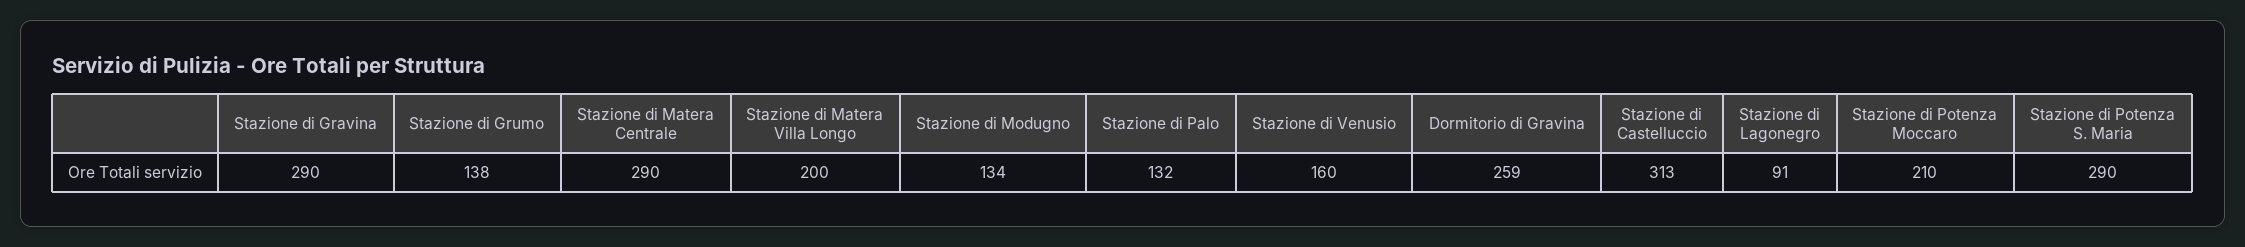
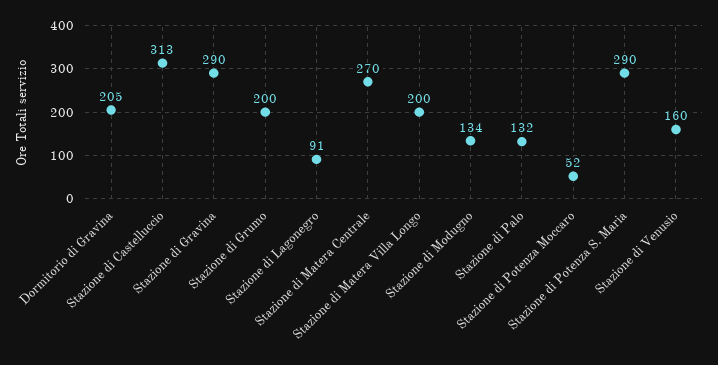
  {
    "Stazione di Gravina": 290,
-   "Stazione di Grumo": 138,
+   "Stazione di Grumo": 200,
-   "Stazione di Matera Centrale": 290,
+   "Stazione di Matera Centrale": 270,
    "Stazione di Matera Villa Longo": 200,
    "Stazione di Modugno": 134,
    "Stazione di Palo": 132,
    "Stazione di Venusio": 160,
-   "Dormitorio di Gravina": 259,
+   "Dormitorio di Gravina": 205,
    "Stazione di Castelluccio": 313,
    "Stazione di Lagonegro": 91,
-   "Stazione di Potenza Moccaro": 210,
+   "Stazione di Potenza Moccaro": 52,
    "Stazione di Potenza S. Maria": 290
  }

